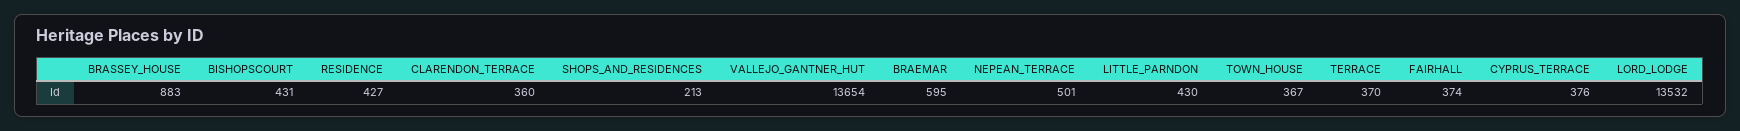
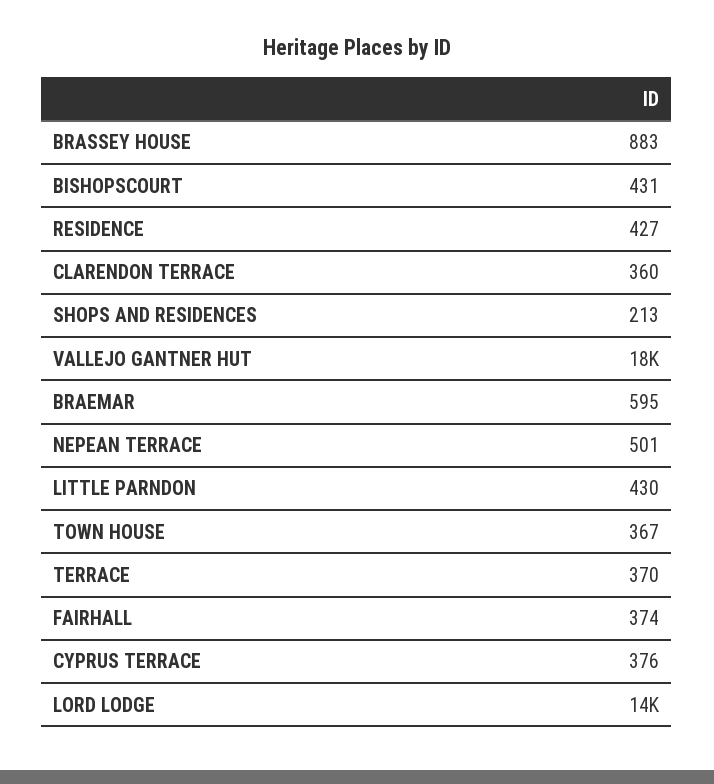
  {
    "BRASSEY_HOUSE": 883,
    "BISHOPSCOURT": 431,
    "RESIDENCE": 427,
    "CLARENDON_TERRACE": 360,
    "SHOPS_AND_RESIDENCES": 213,
-   "VALLEJO_GANTNER_HUT": 13654,
+   "VALLEJO_GANTNER_HUT": 18000,
    "BRAEMAR": 595,
    "NEPEAN_TERRACE": 501,
    "LITTLE_PARNDON": 430,
    "TOWN_HOUSE": 367,
    "TERRACE": 370,
    "FAIRHALL": 374,
    "CYPRUS_TERRACE": 376,
    "LORD_LODGE": 13532
  }

